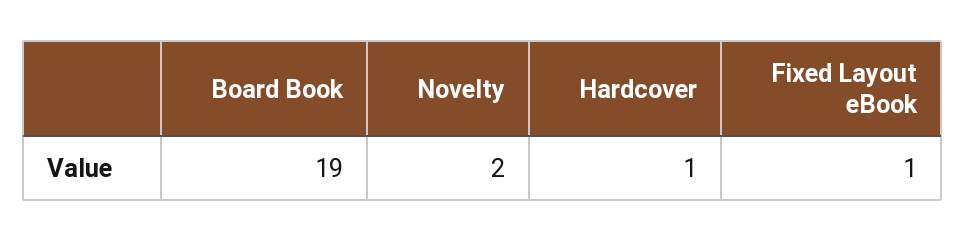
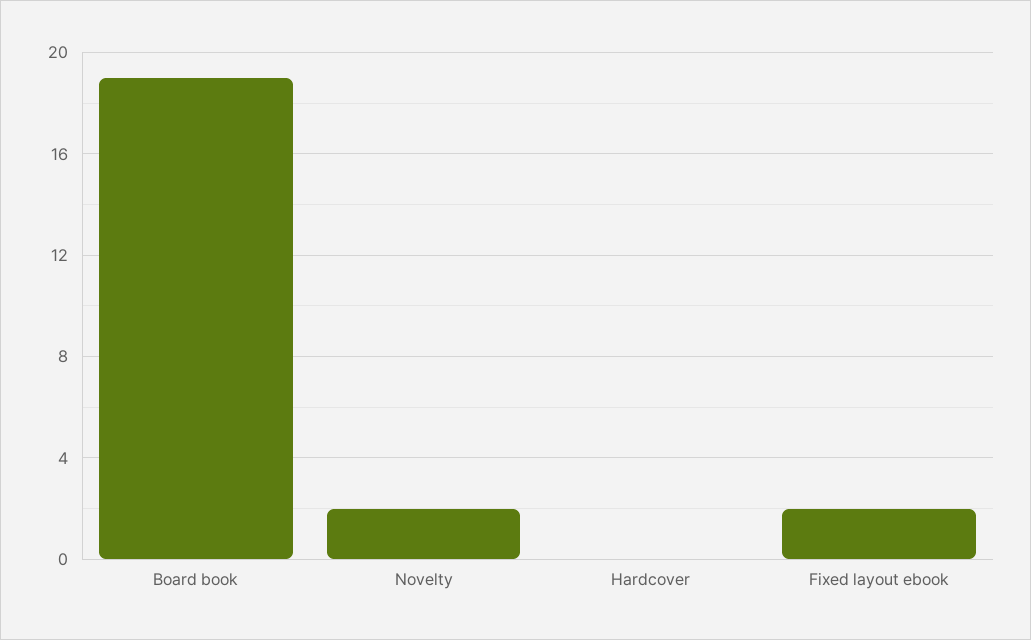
  {
    "Board Book": 19,
    "Novelty": 2,
-   "Hardcover": 1,
+   "Hardcover": 0,
-   "Fixed Layout eBook": 1
+   "Fixed Layout eBook": 2
  }

